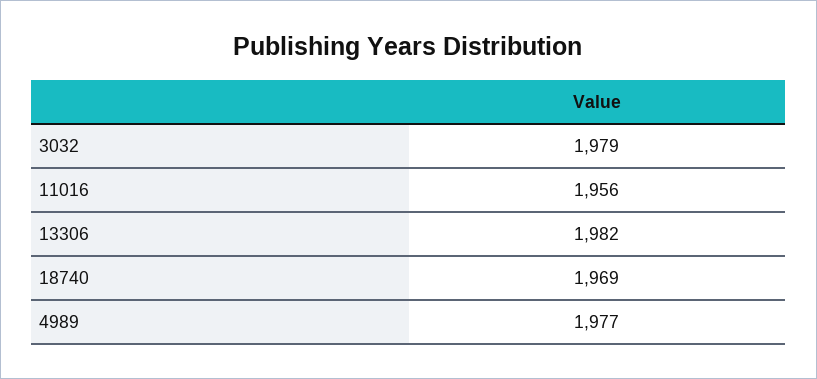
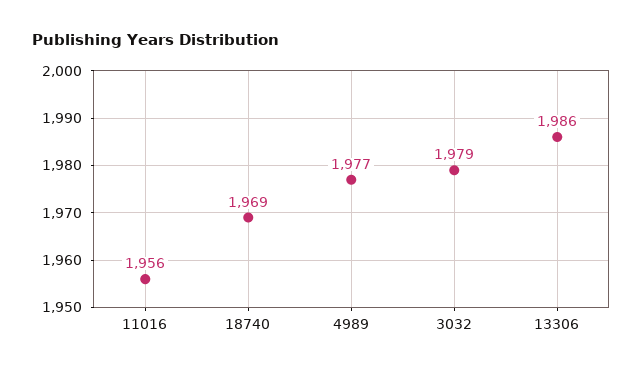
  {
    "3032": 1979,
    "11016": 1956,
-   "13306": 1982,
+   "13306": 1986,
    "18740": 1969,
    "4989": 1977
  }

